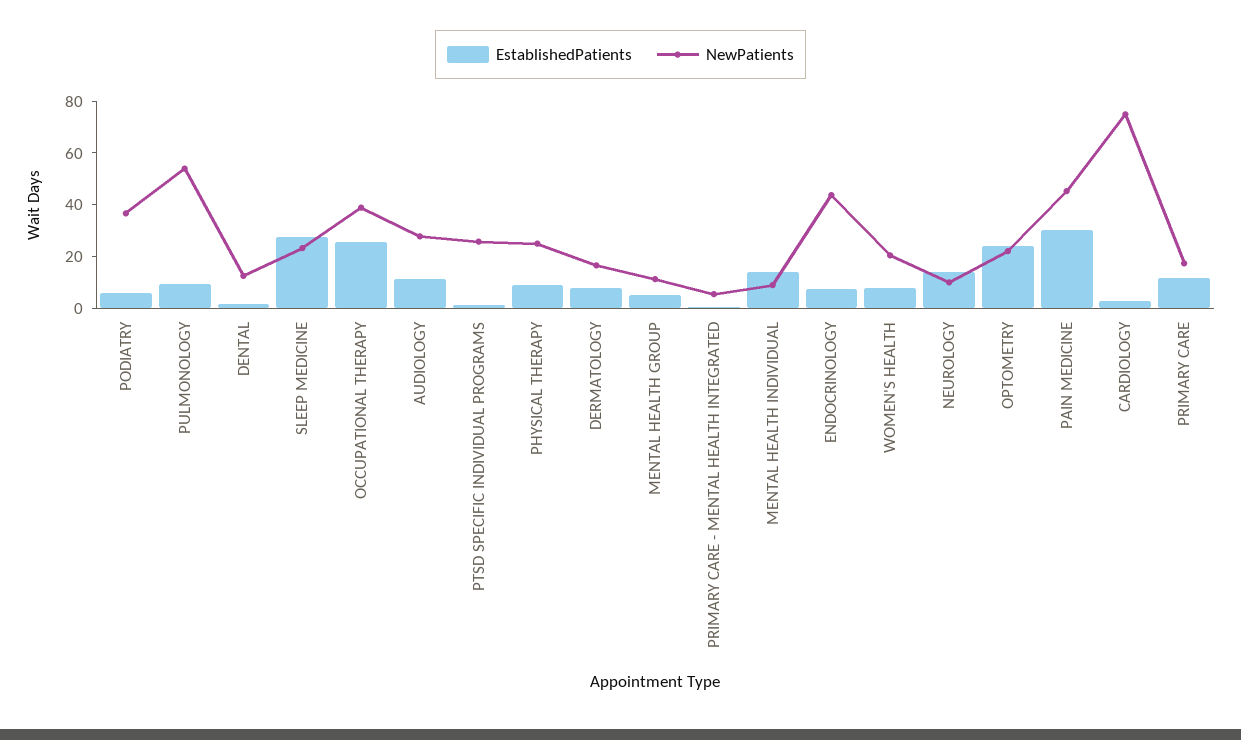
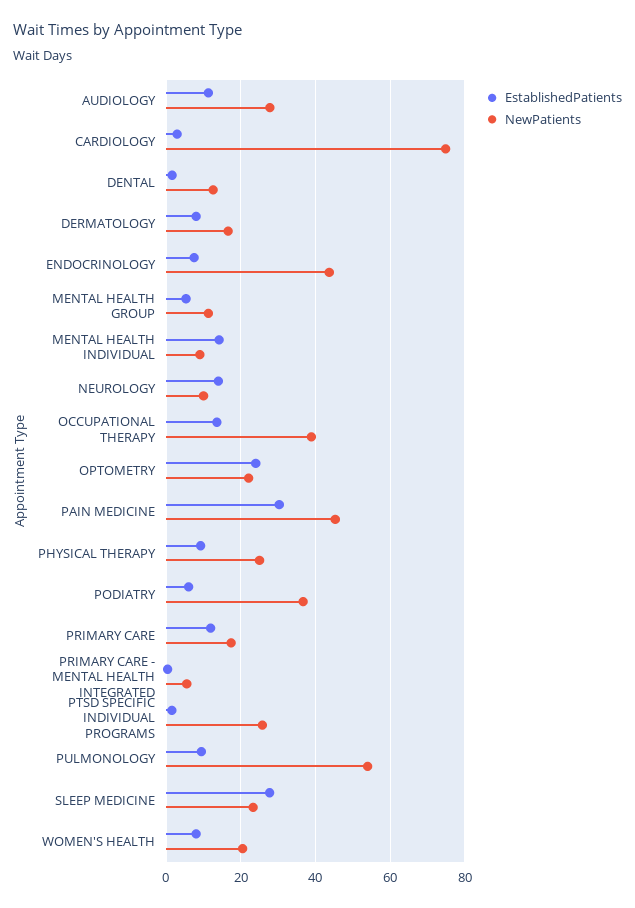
  {
    "EstablishedPatients": {
      "PODIATRY": 6,
      "PULMONOLOGY": 10,
      "DENTAL": 2,
      "SLEEP MEDICINE": 28,
-     "OCCUPATIONAL THERAPY": 25,
+     "OCCUPATIONAL THERAPY": 14,
      "AUDIOLOGY": 12,
      "PTSD SPECIFIC INDIVIDUAL PROGRAMS": 2,
      "PHYSICAL THERAPY": 10,
      "DERMATOLOGY": 8,
      "MENTAL HEALTH GROUP": 6,
      "PRIMARY CARE - MENTAL HEALTH INTEGRATED": 0,
      "MENTAL HEALTH INDIVIDUAL": 14,
      "ENDOCRINOLOGY": 8,
      "WOMEN'S HEALTH": 8,
      "NEUROLOGY": 14,
      "OPTOMETRY": 24,
      "PAIN MEDICINE": 30,
      "CARDIOLOGY": 2,
      "PRIMARY CARE": 12
    },
    "NewPatients": {
      "PODIATRY": 36,
      "PULMONOLOGY": 54,
      "DENTAL": 12,
      "SLEEP MEDICINE": 24,
      "OCCUPATIONAL THERAPY": 38,
      "AUDIOLOGY": 28,
      "PTSD SPECIFIC INDIVIDUAL PROGRAMS": 26,
      "PHYSICAL THERAPY": 26,
      "DERMATOLOGY": 16,
      "MENTAL HEALTH GROUP": 12,
      "PRIMARY CARE - MENTAL HEALTH INTEGRATED": 6,
      "MENTAL HEALTH INDIVIDUAL": 10,
      "ENDOCRINOLOGY": 44,
      "WOMEN'S HEALTH": 20,
      "NEUROLOGY": 10,
      "OPTOMETRY": 22,
      "PAIN MEDICINE": 46,
      "CARDIOLOGY": 74,
      "PRIMARY CARE": 18
    }
  }

